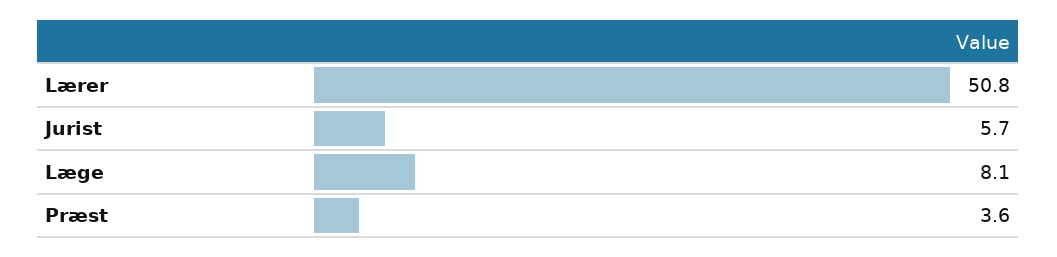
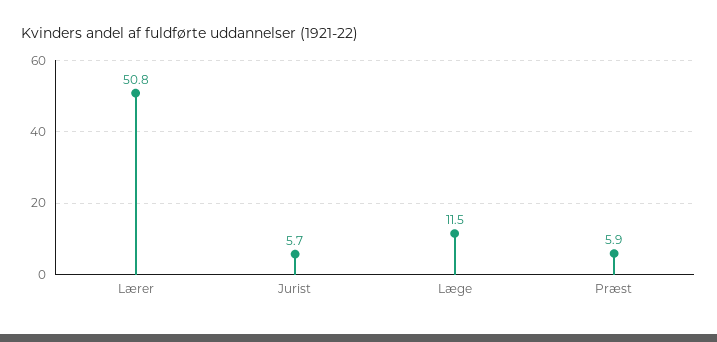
  {
    "Lærer": 50.8,
    "Jurist": 5.7,
-   "Læge": 8.1,
+   "Læge": 11.5,
-   "Præst": 3.6
+   "Præst": 5.9
  }

